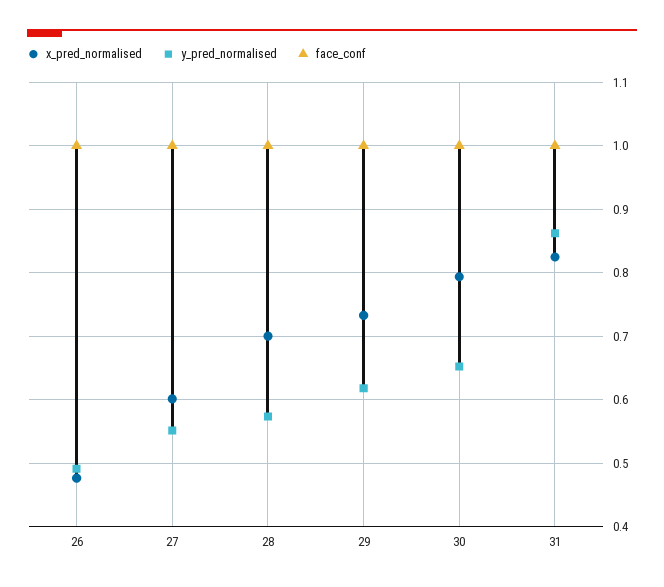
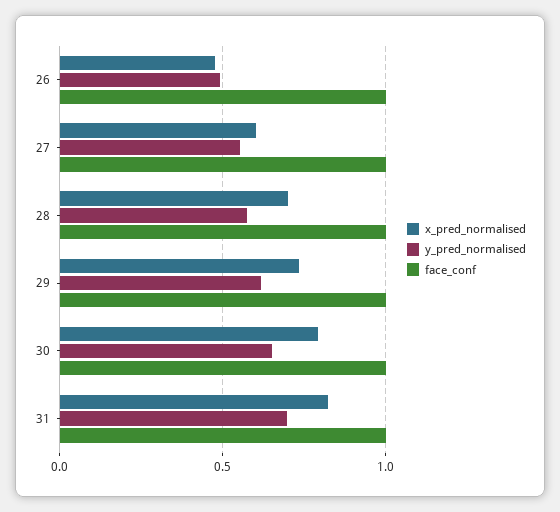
  {
    "x_pred_normalised": {
      "26": 0.48,
      "27": 0.6,
      "28": 0.7,
      "29": 0.73,
      "30": 0.79,
      "31": 0.82
    },
    "y_pred_normalised": {
      "26": 0.49,
      "27": 0.55,
      "28": 0.57,
      "29": 0.62,
      "30": 0.65,
-     "31": 0.86
+     "31": 0.7
    },
    "face_conf": {
      "26": 1,
      "27": 1,
      "28": 1,
      "29": 1,
      "30": 1,
      "31": 1
    }
  }

